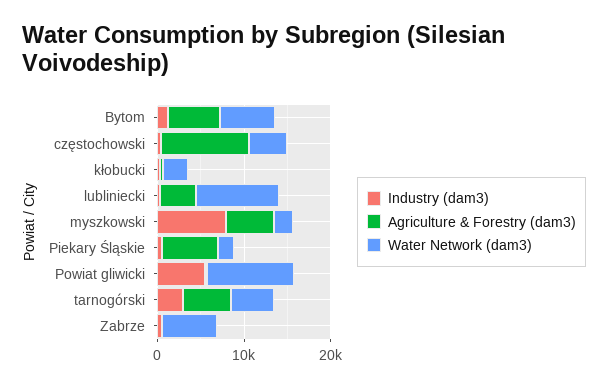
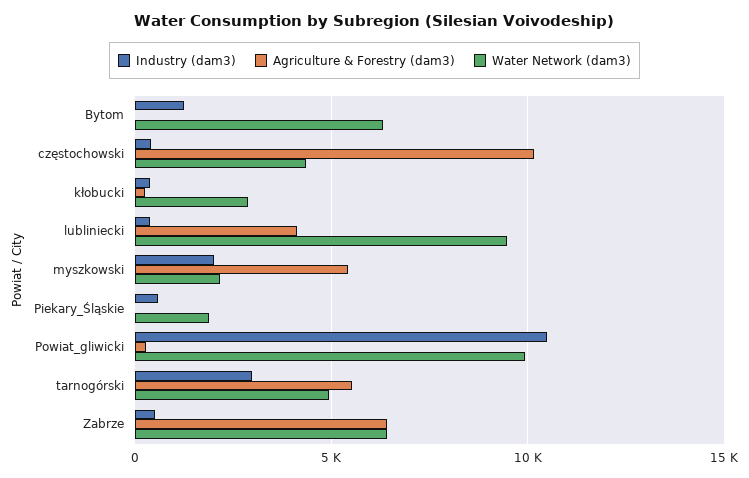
  {
    "Industry (dam3)": {
      "Bytom": 1500,
      "częstochowski": 500,
      "kłobucki": 500,
      "lubliniecki": 500,
-     "myszkowski": 8000,
+     "myszkowski": 2000,
      "Piekary Śląskie": 500,
-     "Powiat gliwicki": 6000,
+     "Powiat gliwicki": 10500,
      "tarnogórski": 3000,
      "Zabrze": 500
    },
    "Agriculture & Forestry (dam3)": {
-     "Bytom": 6000,
+     "Bytom": 0,
      "częstochowski": 10000,
      "kłobucki": 500,
      "lubliniecki": 4000,
      "myszkowski": 5500,
-     "Piekary Śląskie": 6000,
+     "Piekary Śląskie": 0,
      "Powiat gliwicki": 500,
      "tarnogórski": 5500,
-     "Zabrze": 0
+     "Zabrze": 6500
    },
    "Water Network (dam3)": {
      "Bytom": 6500,
      "częstochowski": 4500,
      "kłobucki": 3000,
      "lubliniecki": 9500,
      "myszkowski": 2000,
      "Piekary Śląskie": 2000,
      "Powiat gliwicki": 10000,
      "tarnogórski": 5000,
      "Zabrze": 6500
    }
  }

